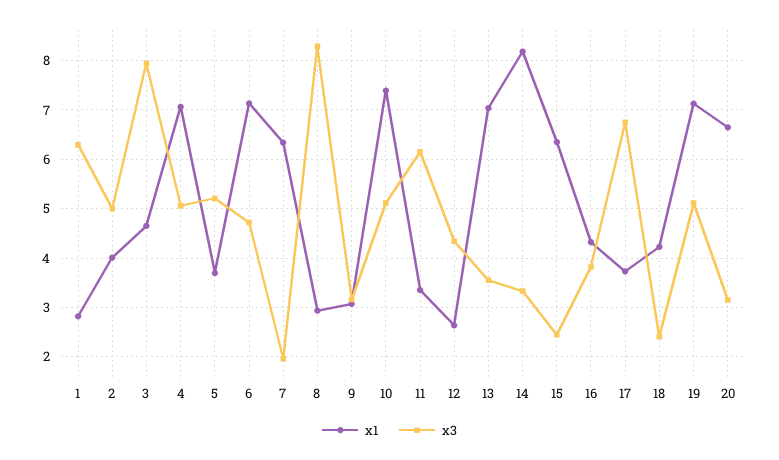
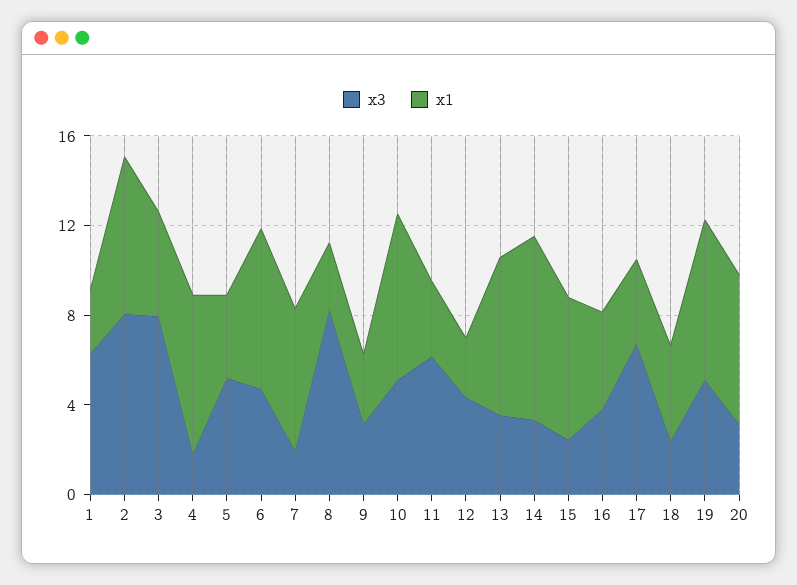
  {
    "x1": {
      "1": 2.8,
-     "2": 4,
+     "2": 7,
      "3": 4.6,
      "4": 7,
      "5": 3.6,
      "6": 7.2,
      "7": 6.4,
      "8": 3,
      "9": 3,
      "10": 7.4,
      "11": 3.4,
      "12": 2.6,
      "13": 7,
      "14": 8.2,
      "15": 6.4,
      "16": 4.4,
      "17": 3.8,
      "18": 4.2,
      "19": 7.2,
      "20": 6.6
    },
    "x3": {
      "1": 6.2,
-     "2": 5,
+     "2": 8,
      "3": 8,
-     "4": 5,
+     "4": 2,
      "5": 5.2,
      "6": 4.8,
      "7": 2,
      "8": 8.2,
      "9": 3.2,
      "10": 5.2,
      "11": 6.2,
      "12": 4.4,
      "13": 3.6,
      "14": 3.4,
      "15": 2.4,
      "16": 3.8,
      "17": 6.8,
      "18": 2.4,
      "19": 5.2,
      "20": 3.2
    }
  }

